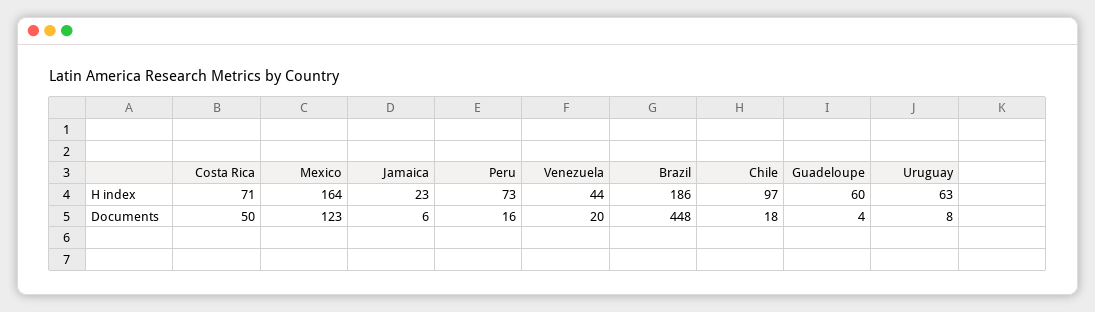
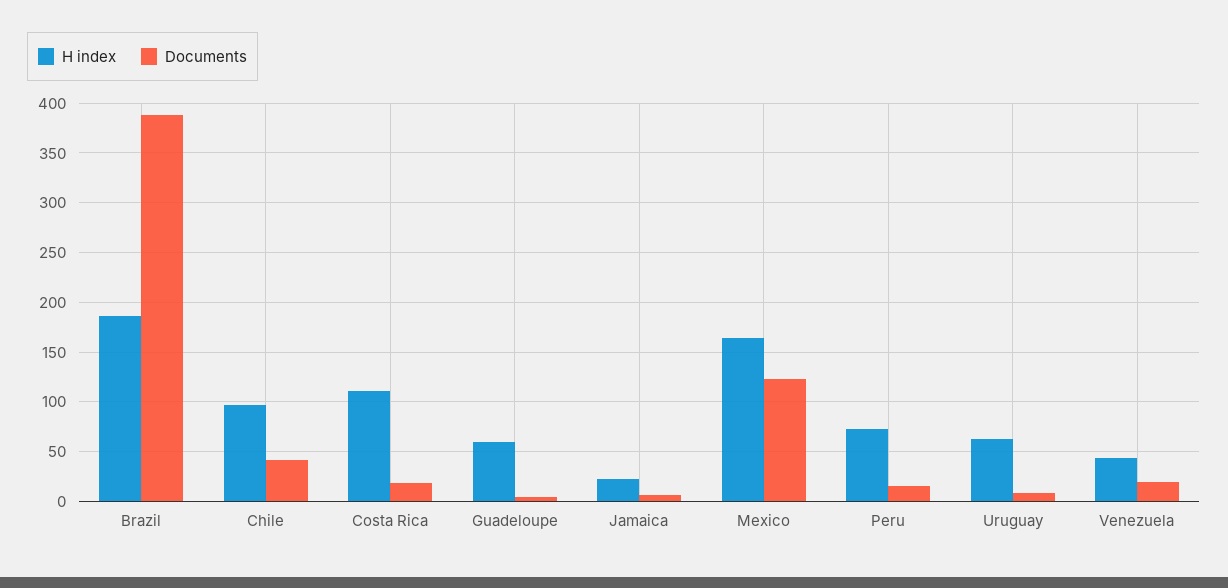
  {
    "H index": {
-     "Costa Rica": 71,
+     "Costa Rica": 110,
      "Mexico": 164,
      "Jamaica": 23,
      "Peru": 73,
      "Venezuela": 44,
      "Brazil": 186,
      "Chile": 97,
      "Guadeloupe": 60,
      "Uruguay": 63
    },
    "Documents": {
-     "Costa Rica": 50,
+     "Costa Rica": 20,
      "Mexico": 123,
      "Jamaica": 6,
      "Peru": 16,
      "Venezuela": 20,
-     "Brazil": 448,
+     "Brazil": 390,
-     "Chile": 18,
+     "Chile": 40,
      "Guadeloupe": 4,
      "Uruguay": 8
    }
  }

